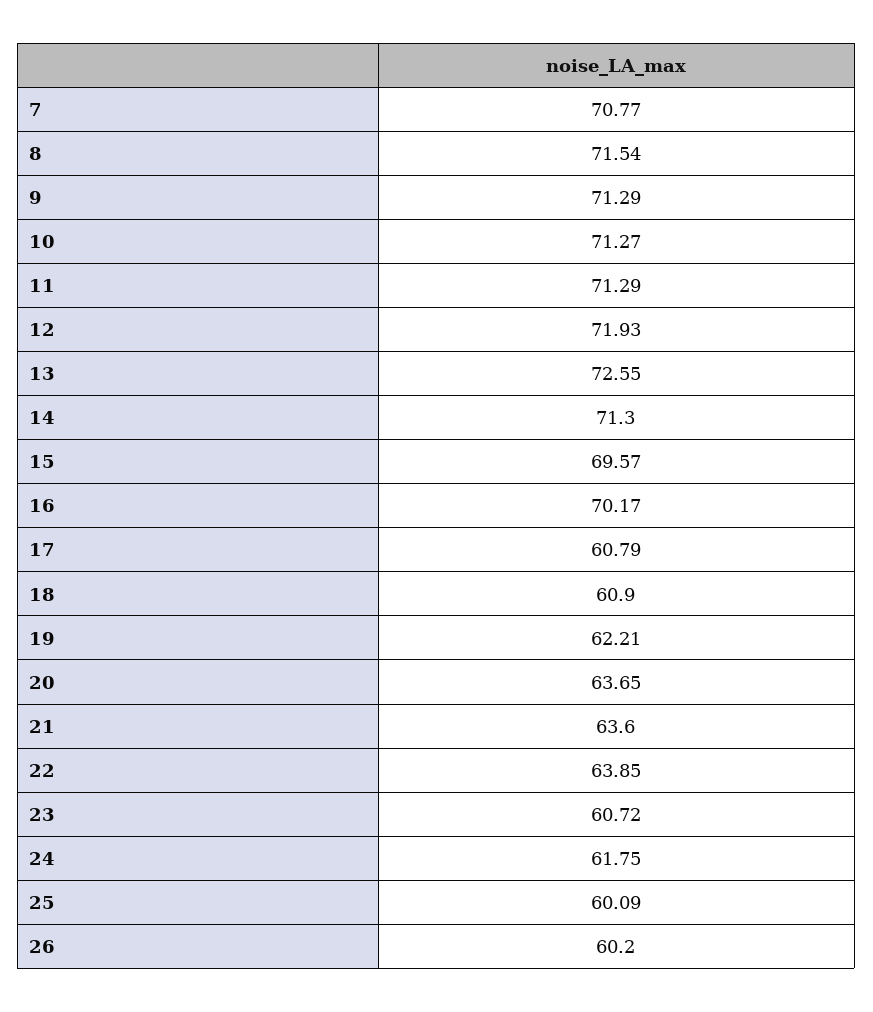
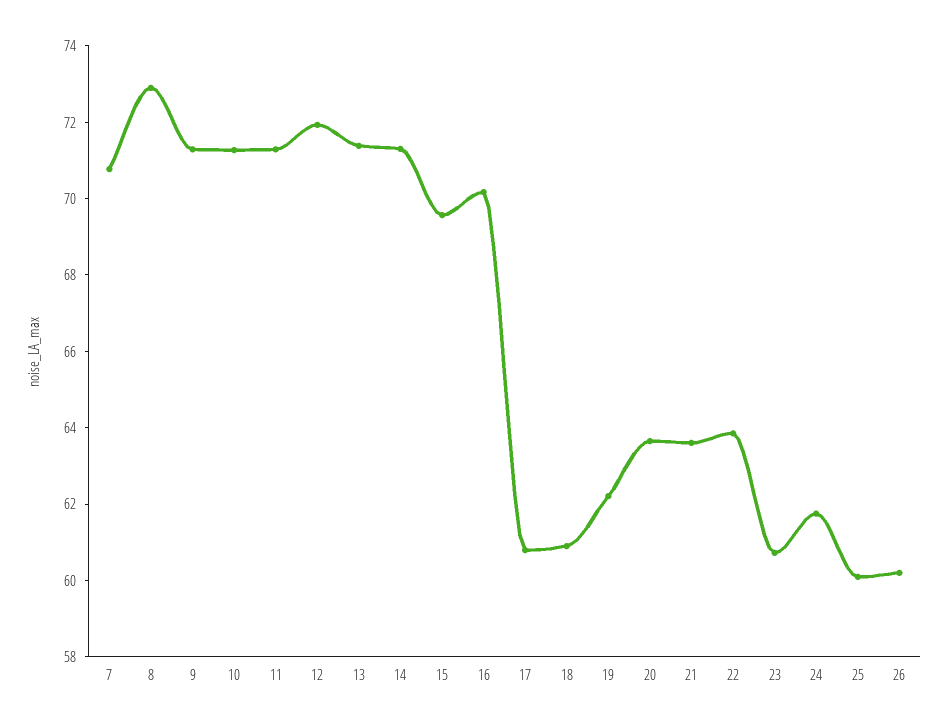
  {
    "7": 70.77,
-   "8": 71.54,
+   "8": 73,
    "9": 71.29,
    "10": 71.27,
    "11": 71.29,
    "12": 71.93,
-   "13": 72.55,
+   "13": 71.5,
    "14": 71.3,
    "15": 69.57,
    "16": 70.17,
    "17": 60.79,
    "18": 60.9,
    "19": 62.21,
    "20": 63.65,
    "21": 63.6,
    "22": 63.85,
    "23": 60.72,
    "24": 61.75,
    "25": 60.09,
    "26": 60.2
  }

